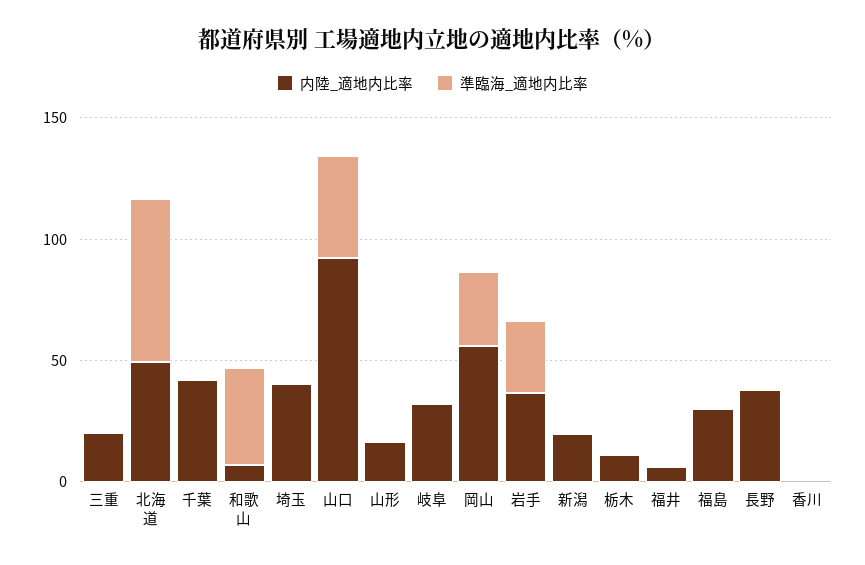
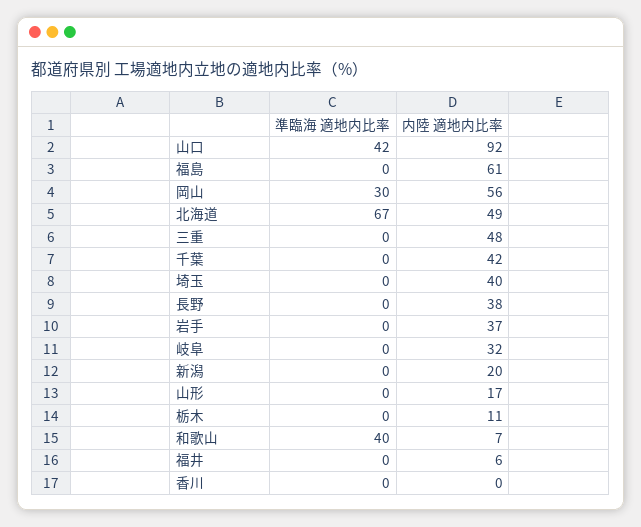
  {
    "内陸_適地内比率": {
-     "三重": 20,
+     "三重": 48,
      "北海道": 49,
      "千葉": 42,
      "和歌山": 7,
      "埼玉": 40,
      "山口": 92,
      "山形": 17,
      "岐阜": 32,
      "岡山": 56,
      "岩手": 37,
      "新潟": 20,
      "栃木": 11,
      "福井": 6,
-     "福島": 30,
+     "福島": 61,
      "長野": 38,
      "香川": 0
    },
    "準臨海_適地内比率": {
      "三重": 0,
      "北海道": 67,
      "千葉": 0,
      "和歌山": 40,
      "埼玉": 0,
      "山口": 42,
      "山形": 0,
      "岐阜": 0,
      "岡山": 30,
-     "岩手": 30,
+     "岩手": 0,
      "新潟": 0,
      "栃木": 0,
      "福井": 0,
      "福島": 0,
      "長野": 0,
      "香川": 0
    }
  }

